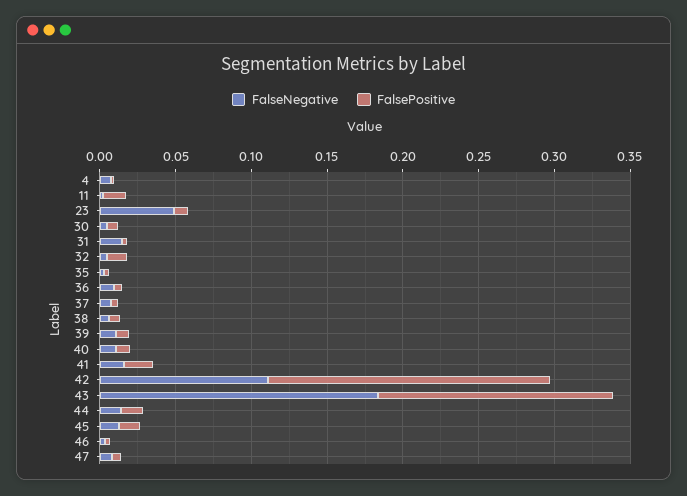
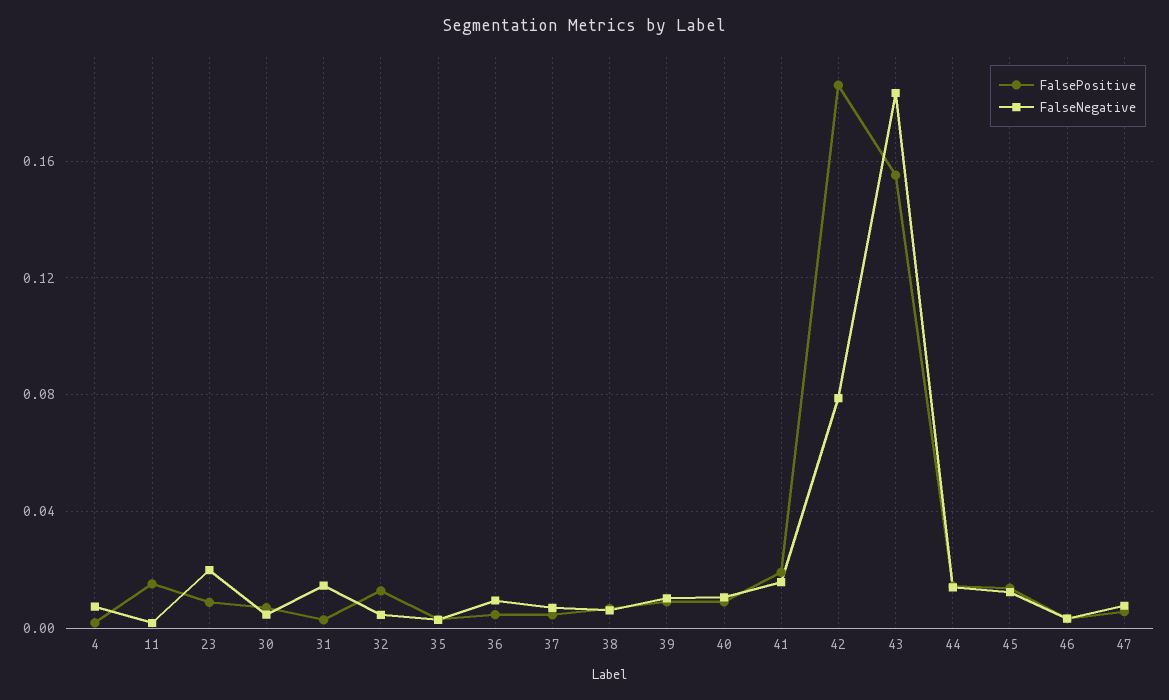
  {
    "FalseNegative": {
      "4": 0.01,
      "11": 0,
-     "23": 0.05,
+     "23": 0.02,
      "30": 0.005,
      "31": 0.015,
      "32": 0.005,
      "35": 0.005,
      "36": 0.01,
      "37": 0.005,
      "38": 0.005,
      "39": 0.01,
      "40": 0.01,
      "41": 0.015,
-     "42": 0.11,
+     "42": 0.08,
      "43": 0.185,
      "44": 0.015,
      "45": 0.015,
      "46": 0.005,
      "47": 0.01
    },
    "FalsePositive": {
      "4": 0,
      "11": 0.015,
      "23": 0.01,
      "30": 0.005,
      "31": 0.005,
      "32": 0.015,
      "35": 0.005,
      "36": 0.005,
      "37": 0.005,
      "38": 0.005,
      "39": 0.01,
      "40": 0.01,
      "41": 0.02,
      "42": 0.185,
      "43": 0.155,
      "44": 0.015,
      "45": 0.015,
      "46": 0.005,
      "47": 0.005
    }
  }

